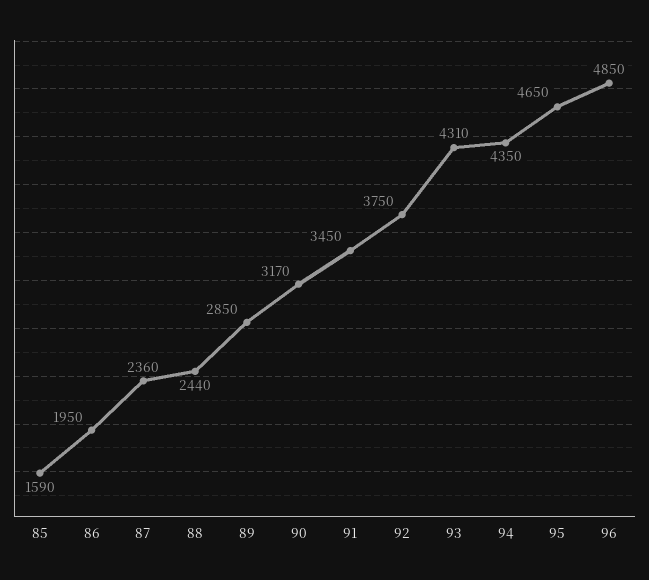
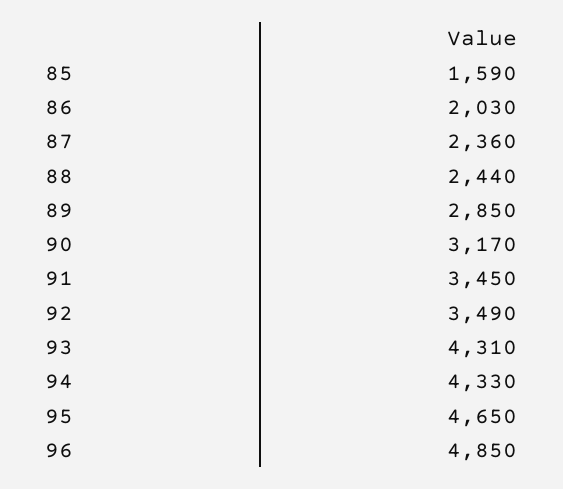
  {
    "85": 1590,
-   "86": 1950,
+   "86": 2030,
    "87": 2360,
    "88": 2440,
    "89": 2850,
    "90": 3170,
    "91": 3450,
-   "92": 3750,
+   "92": 3490,
    "93": 4310,
-   "94": 4350,
+   "94": 4330,
    "95": 4650,
    "96": 4850
  }

